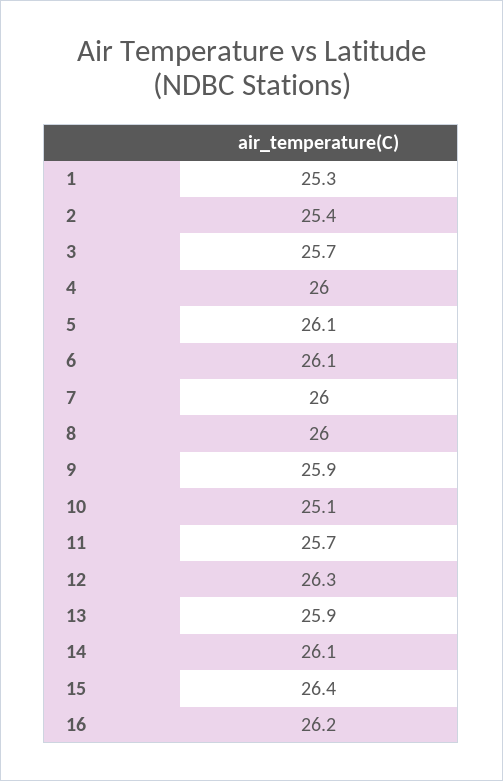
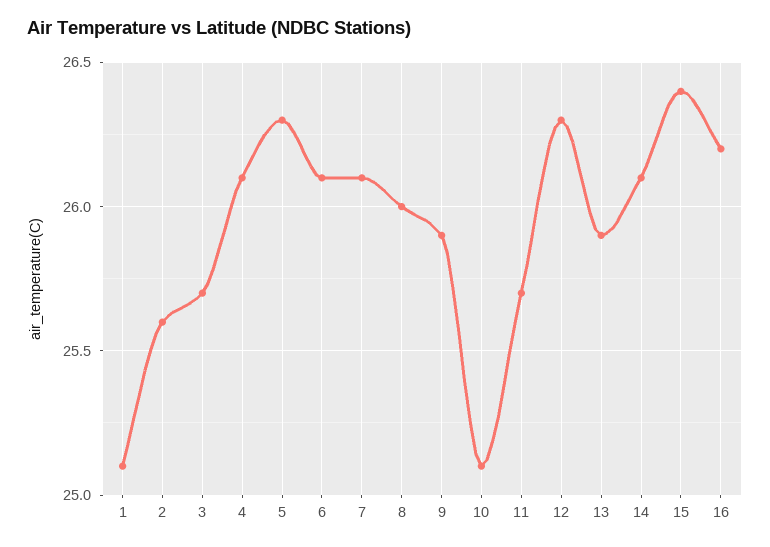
  {
-   "1": 25.3,
+   "1": 25.1,
-   "2": 25.4,
+   "2": 25.6,
    "3": 25.7,
-   "4": 26,
+   "4": 26.1,
-   "5": 26.1,
+   "5": 26.3,
    "6": 26.1,
-   "7": 26,
+   "7": 26.1,
    "8": 26,
    "9": 25.9,
    "10": 25.1,
    "11": 25.7,
    "12": 26.3,
    "13": 25.9,
    "14": 26.1,
    "15": 26.4,
    "16": 26.2
  }

